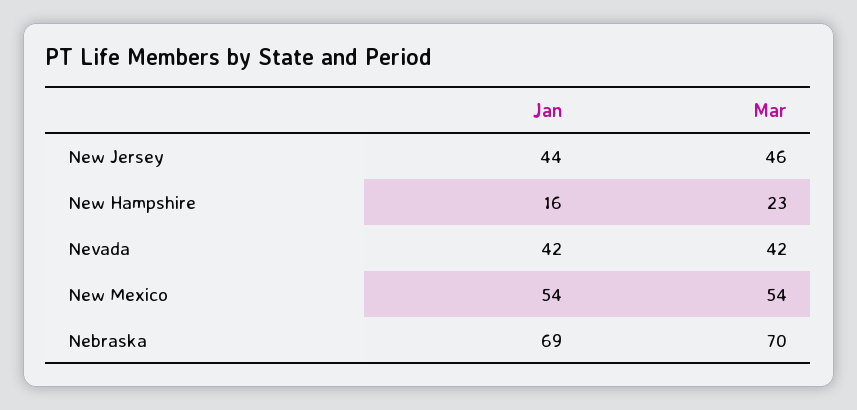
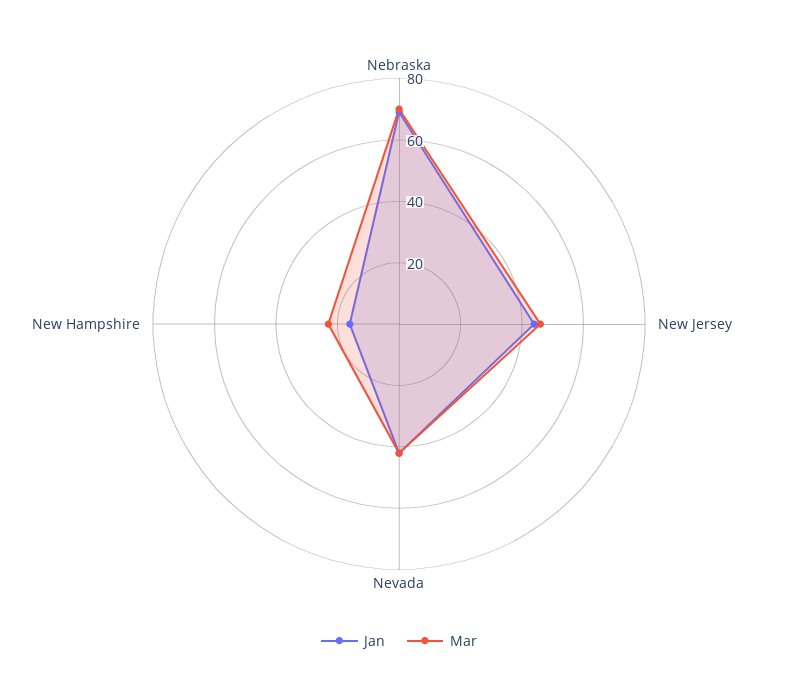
  {
    "Jan": {
      "New Jersey": 44,
      "New Hampshire": 16,
      "Nevada": 42,
-     "New Mexico": 54,
      "Nebraska": 69
    },
    "Mar": {
      "New Jersey": 46,
      "New Hampshire": 23,
      "Nevada": 42,
-     "New Mexico": 54,
      "Nebraska": 70
    }
  }

